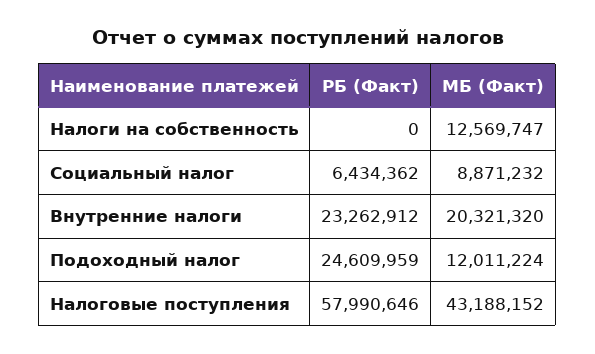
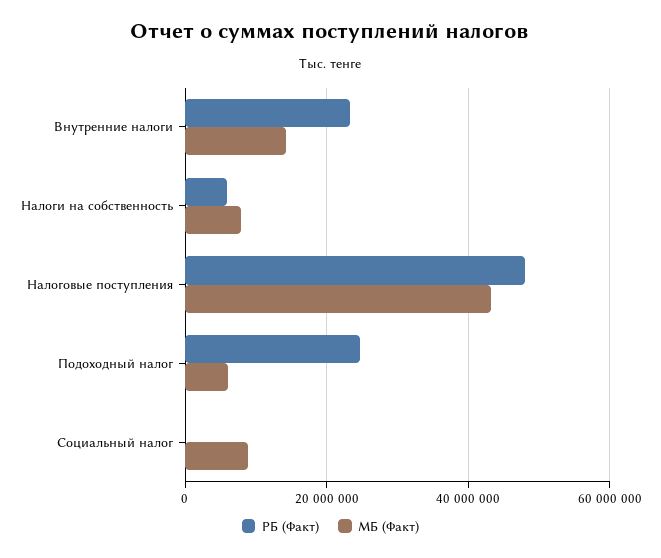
  {
    "РБ (Факт)": {
-     "Налоги на собственность": 0,
+     "Налоги на собственность": 6000000,
-     "Социальный налог": 6434362,
+     "Социальный налог": 0,
      "Внутренние налоги": 23262912,
      "Подоходный налог": 24609959,
-     "Налоговые поступления": 57990646
+     "Налоговые поступления": 48000000
    },
    "МБ (Факт)": {
-     "Налоги на собственность": 12569747,
+     "Налоги на собственность": 8000000,
      "Социальный налог": 8871232,
-     "Внутренние налоги": 20321320,
+     "Внутренние налоги": 14000000,
-     "Подоходный налог": 12011224,
+     "Подоходный налог": 6000000,
      "Налоговые поступления": 43188152
    }
  }

